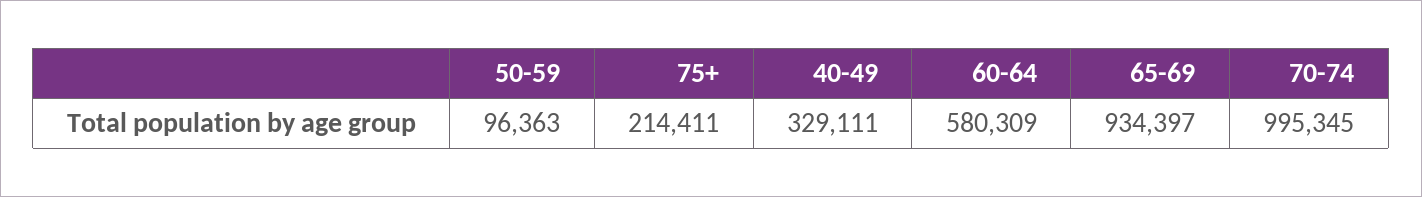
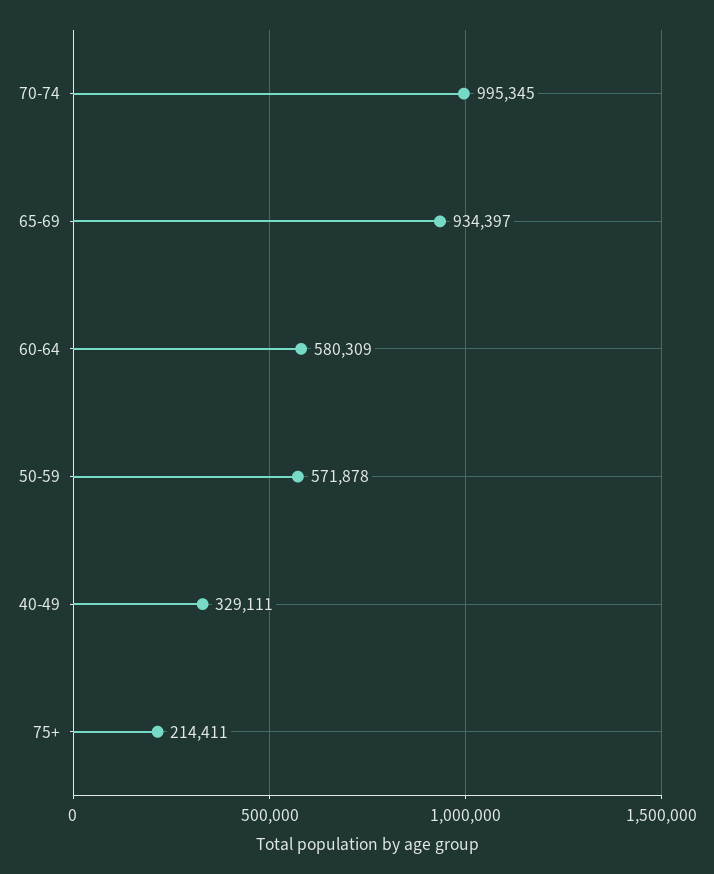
  {
-   "50-59": 96363,
+   "50-59": 571878,
    "75+": 214411,
    "40-49": 329111,
    "60-64": 580309,
    "65-69": 934397,
    "70-74": 995345
  }

